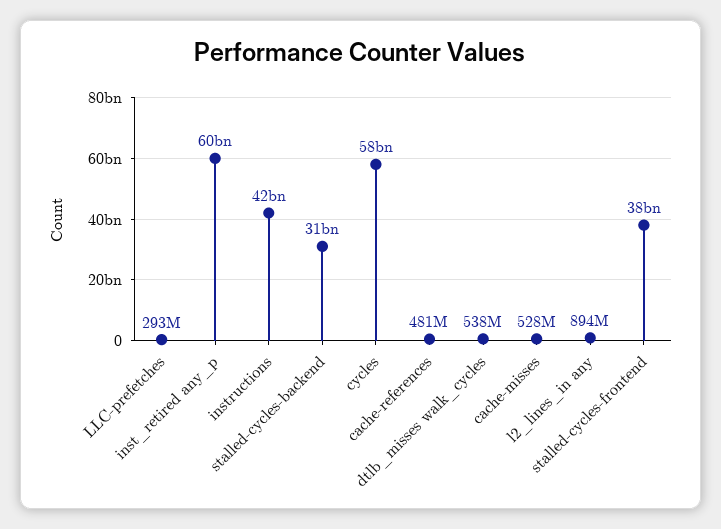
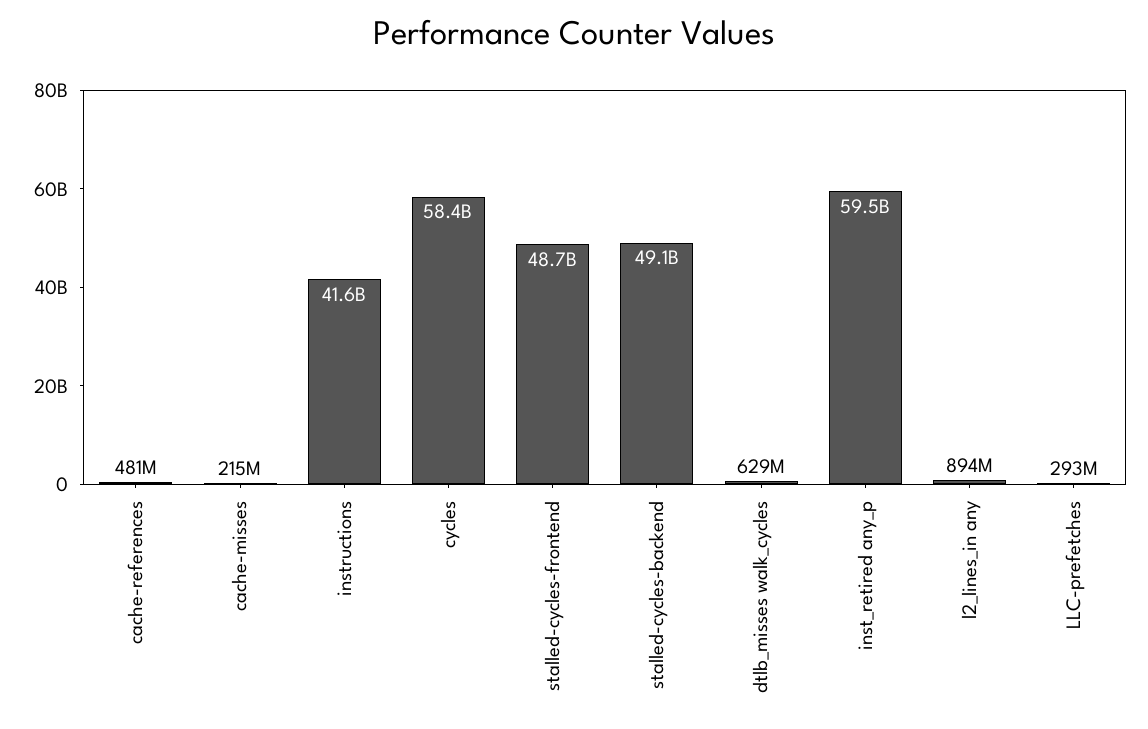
  {
    "LLC-prefetches": 293000000,
    "inst_retired any_p": 59500000000,
    "instructions": 41600000000,
-   "stalled-cycles-backend": 31000000000,
+   "stalled-cycles-backend": 49100000000,
    "cycles": 58400000000,
    "cache-references": 481000000,
-   "dtlb_misses walk_cycles": 538000000,
+   "dtlb_misses walk_cycles": 629000000,
-   "cache-misses": 528000000,
+   "cache-misses": 215000000,
    "l2_lines_in any": 894000000,
-   "stalled-cycles-frontend": 38000000000
+   "stalled-cycles-frontend": 48700000000
  }

